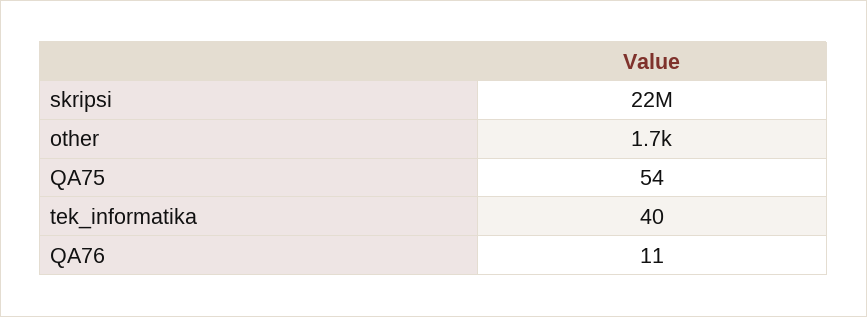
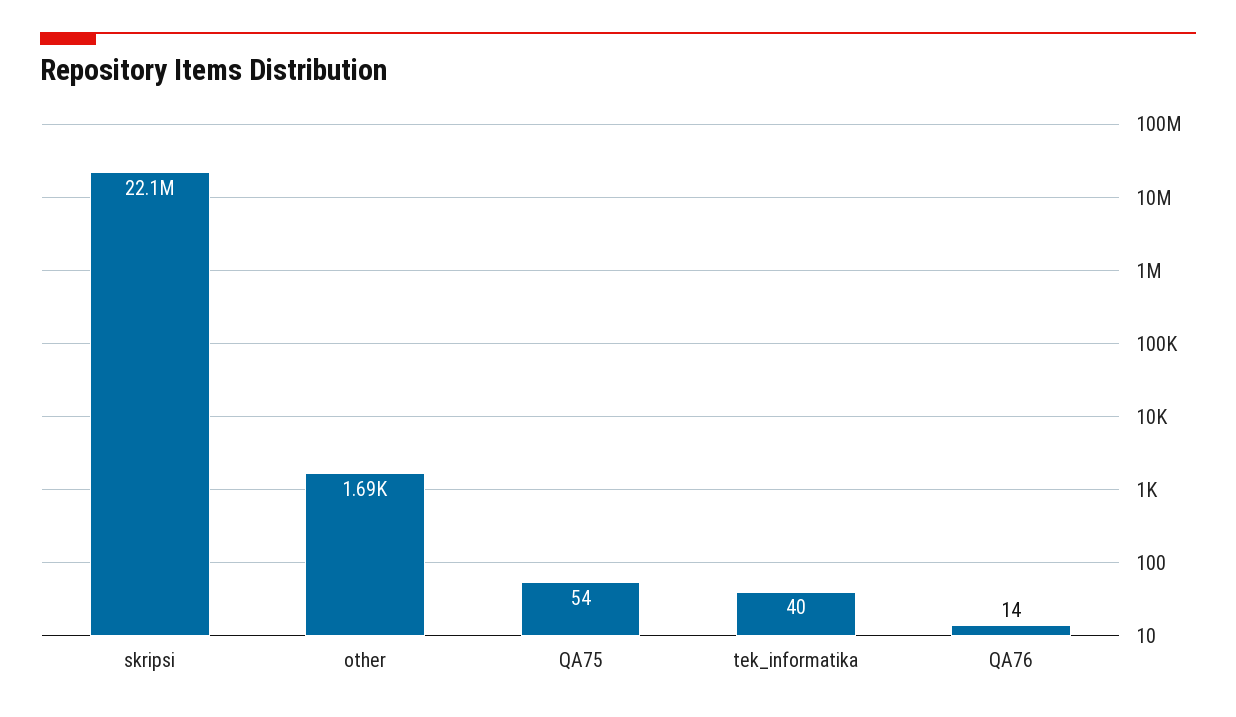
  {
    "skripsi": 22100000,
    "other": 1690,
    "QA75": 54,
    "tek_informatika": 40,
-   "QA76": 11
+   "QA76": 14
  }

